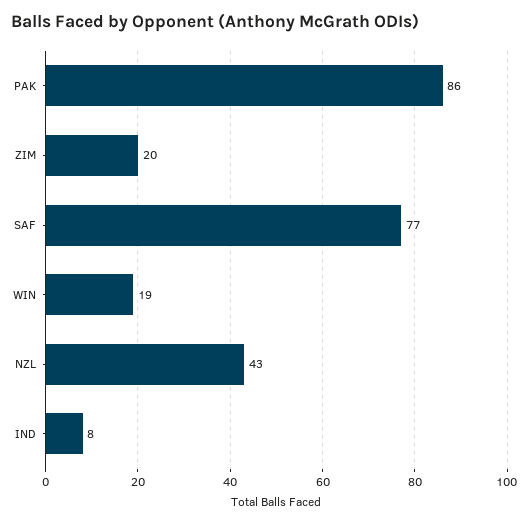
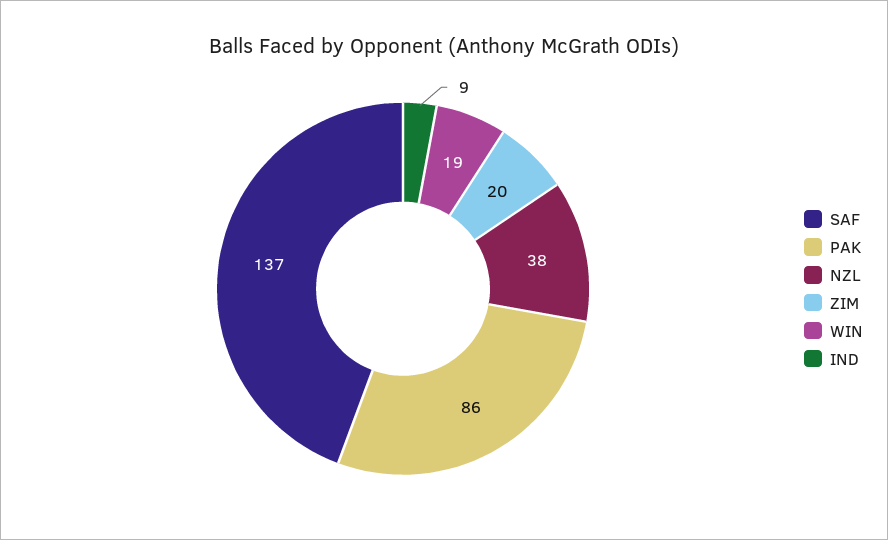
  {
    "PAK": 86,
    "ZIM": 20,
-   "SAF": 77,
+   "SAF": 137,
    "WIN": 19,
-   "NZL": 43,
+   "NZL": 38,
-   "IND": 8
+   "IND": 9
  }

